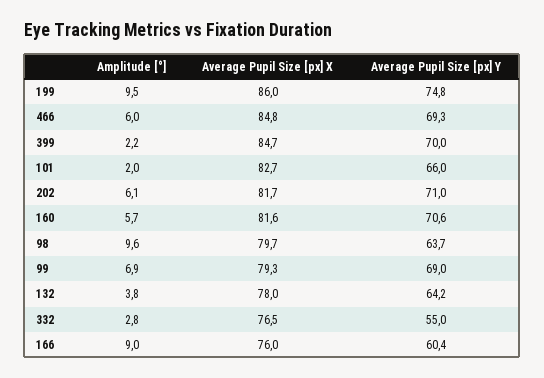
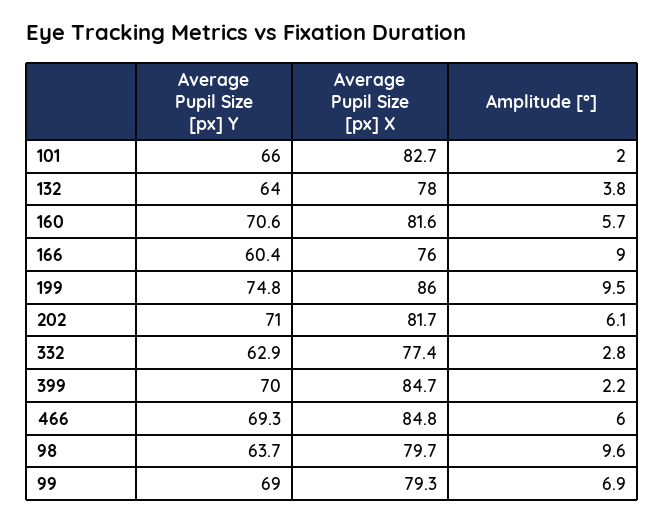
  {
    "Amplitude [°]": {
      "199": 9.5,
      "466": 6,
      "399": 2.2,
      "101": 2,
      "202": 6.1,
      "160": 5.7,
      "98": 9.6,
      "99": 6.9,
      "132": 3.8,
      "332": 2.8,
      "166": 9
    },
    "Average Pupil Size [px] X": {
      "199": 86,
      "466": 84.8,
      "399": 84.7,
      "101": 82.7,
      "202": 81.7,
      "160": 81.6,
      "98": 79.7,
      "99": 79.3,
      "132": 78,
-     "332": 76.5,
+     "332": 77.4,
      "166": 76
    },
    "Average Pupil Size [px] Y": {
      "199": 74.8,
      "466": 69.3,
      "399": 70,
      "101": 66,
      "202": 71,
      "160": 70.6,
      "98": 63.7,
      "99": 69,
-     "132": 64.2,
+     "132": 64,
-     "332": 55,
+     "332": 62.9,
      "166": 60.4
    }
  }

